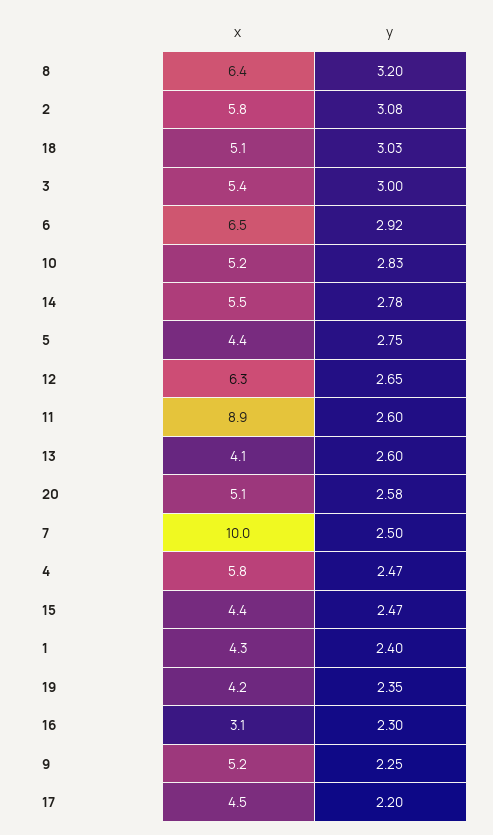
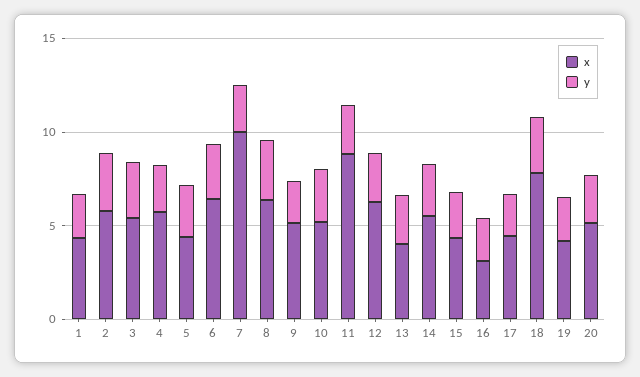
  {
    "x": {
      "8": 6.4,
      "2": 5.8,
-     "18": 5.1,
+     "18": 8,
      "3": 5.4,
      "6": 6.5,
      "10": 5.2,
      "14": 5.5,
      "5": 4.4,
      "12": 6.3,
      "11": 8.9,
      "13": 4.1,
      "20": 5.1,
      "7": 10,
      "4": 5.8,
      "15": 4.4,
      "1": 4.3,
      "19": 4.2,
      "16": 3.1,
      "9": 5.2,
      "17": 4.5
    },
    "y": {
      "8": 3.2,
      "2": 3.08,
      "18": 3.03,
      "3": 3,
      "6": 2.92,
      "10": 2.83,
      "14": 2.78,
      "5": 2.75,
      "12": 2.65,
      "11": 2.6,
      "13": 2.6,
      "20": 2.58,
      "7": 2.5,
      "4": 2.47,
      "15": 2.47,
      "1": 2.4,
      "19": 2.35,
      "16": 2.3,
      "9": 2.25,
      "17": 2.2
    }
  }

